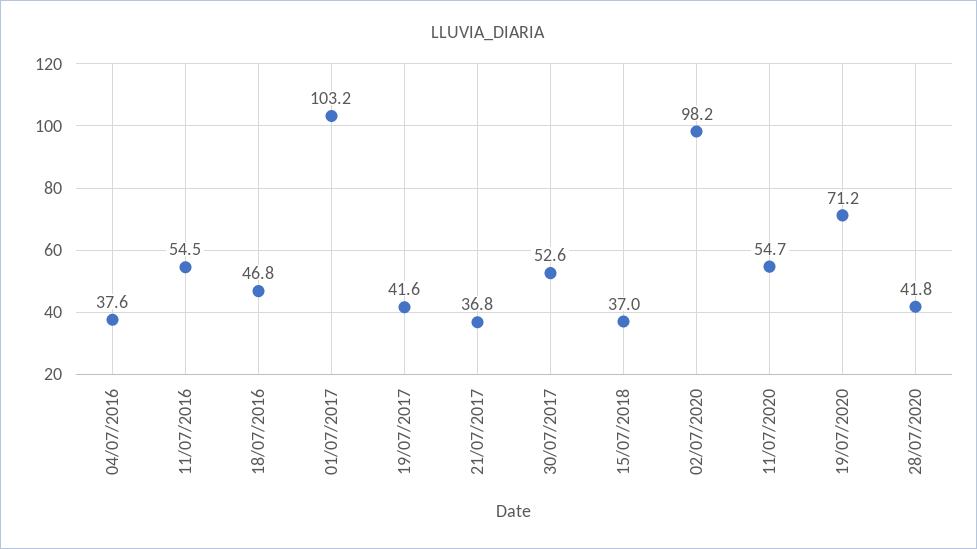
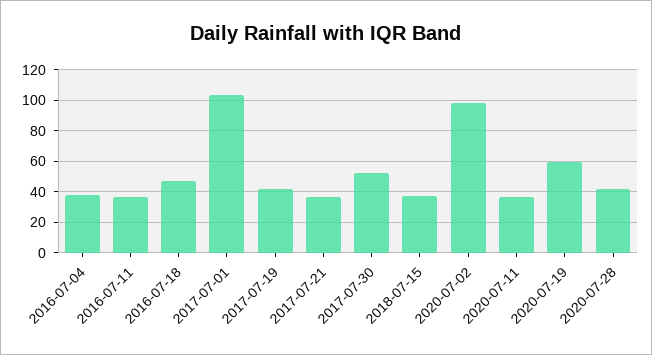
  {
    "04/07/2016": 37.6,
-   "11/07/2016": 54.5,
+   "11/07/2016": 35,
    "18/07/2016": 46.8,
    "01/07/2017": 103.2,
    "19/07/2017": 41.6,
    "21/07/2017": 36.8,
    "30/07/2017": 52.6,
    "15/07/2018": 37,
    "02/07/2020": 98.2,
-   "11/07/2020": 54.7,
+   "11/07/2020": 35,
-   "19/07/2020": 71.2,
+   "19/07/2020": 60,
    "28/07/2020": 41.8
  }

